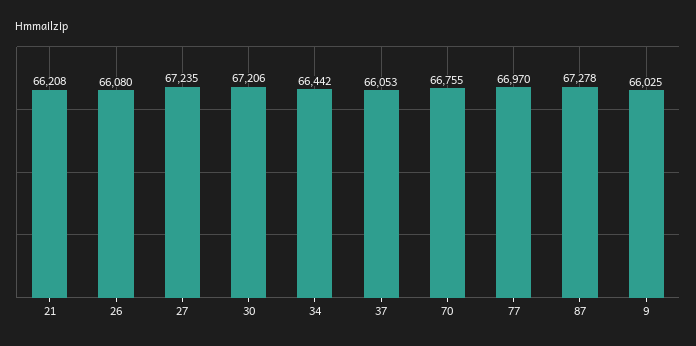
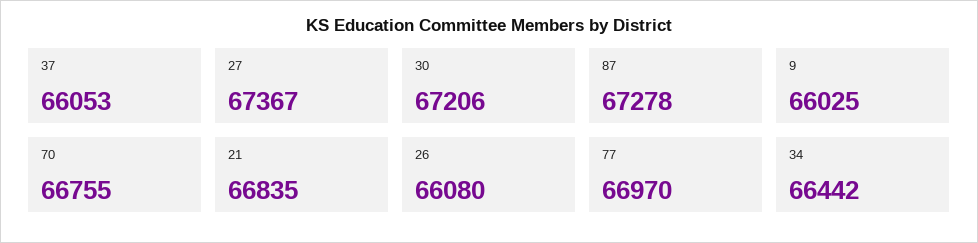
  {
-   "21": 66208,
+   "21": 66835,
    "26": 66080,
-   "27": 67235,
+   "27": 67367,
    "30": 67206,
    "34": 66442,
    "37": 66053,
    "70": 66755,
    "77": 66970,
    "87": 67278,
    "9": 66025
  }

